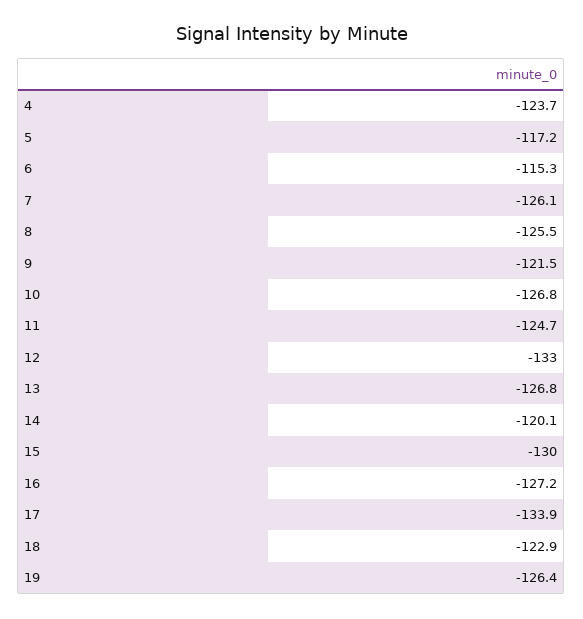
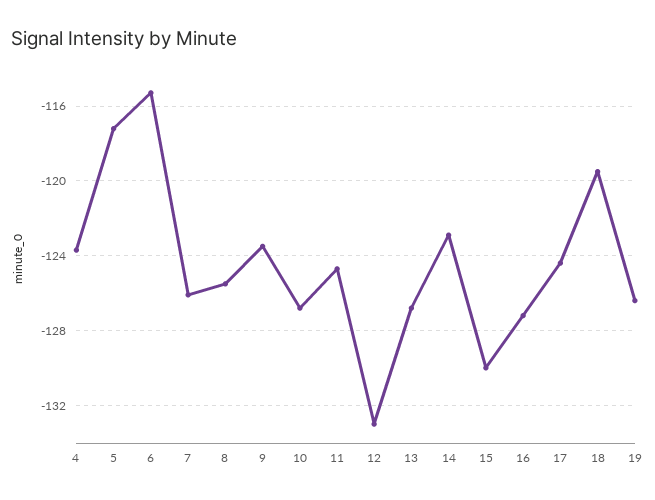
  {
    "4": -123.7,
    "5": -117.2,
    "6": -115.3,
    "7": -126.1,
    "8": -125.5,
-   "9": -121.5,
+   "9": -123.5,
    "10": -126.8,
    "11": -124.7,
    "12": -133,
    "13": -126.8,
-   "14": -120.1,
+   "14": -123,
    "15": -130,
    "16": -127.2,
-   "17": -133.9,
+   "17": -124.5,
-   "18": -122.9,
+   "18": -119.5,
    "19": -126.4
  }

